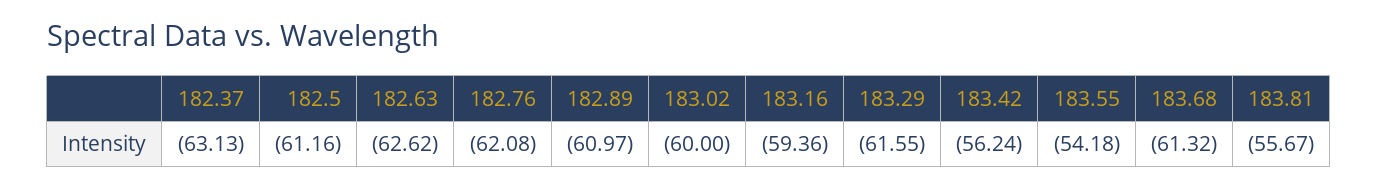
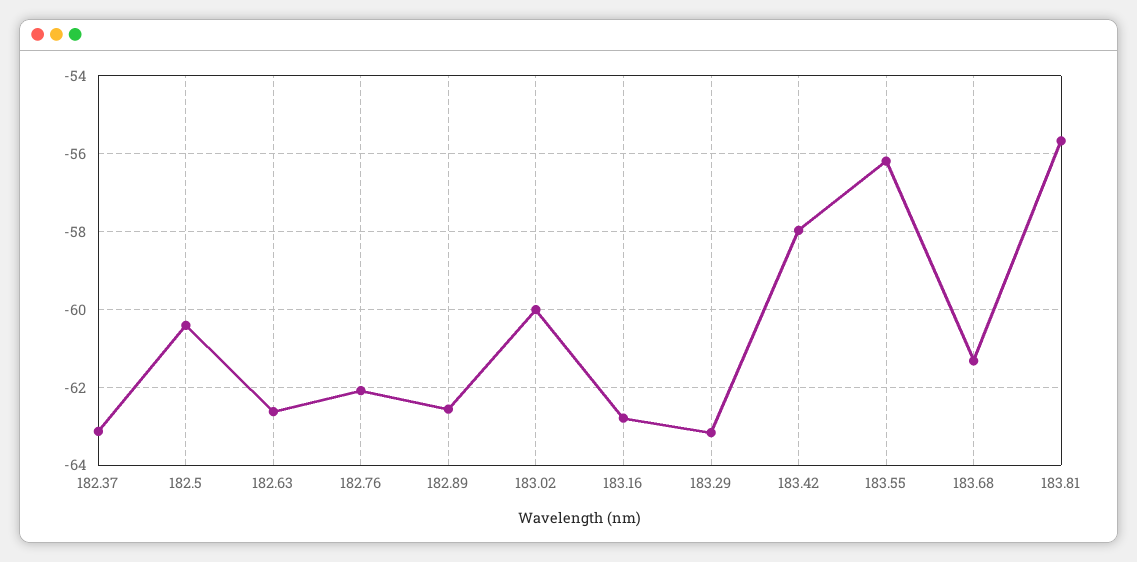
  {
    "182.37": -63.13,
-   "182.5": -61.16,
+   "182.5": -60.4,
    "182.63": -62.62,
    "182.76": -62.08,
-   "182.89": -60.97,
+   "182.89": -62.6,
    "183.02": -60,
-   "183.16": -59.36,
+   "183.16": -62.8,
-   "183.29": -61.55,
+   "183.29": -63.2,
-   "183.42": -56.24,
+   "183.42": -58,
-   "183.55": -54.18,
+   "183.55": -56.2,
    "183.68": -61.32,
    "183.81": -55.67
  }

